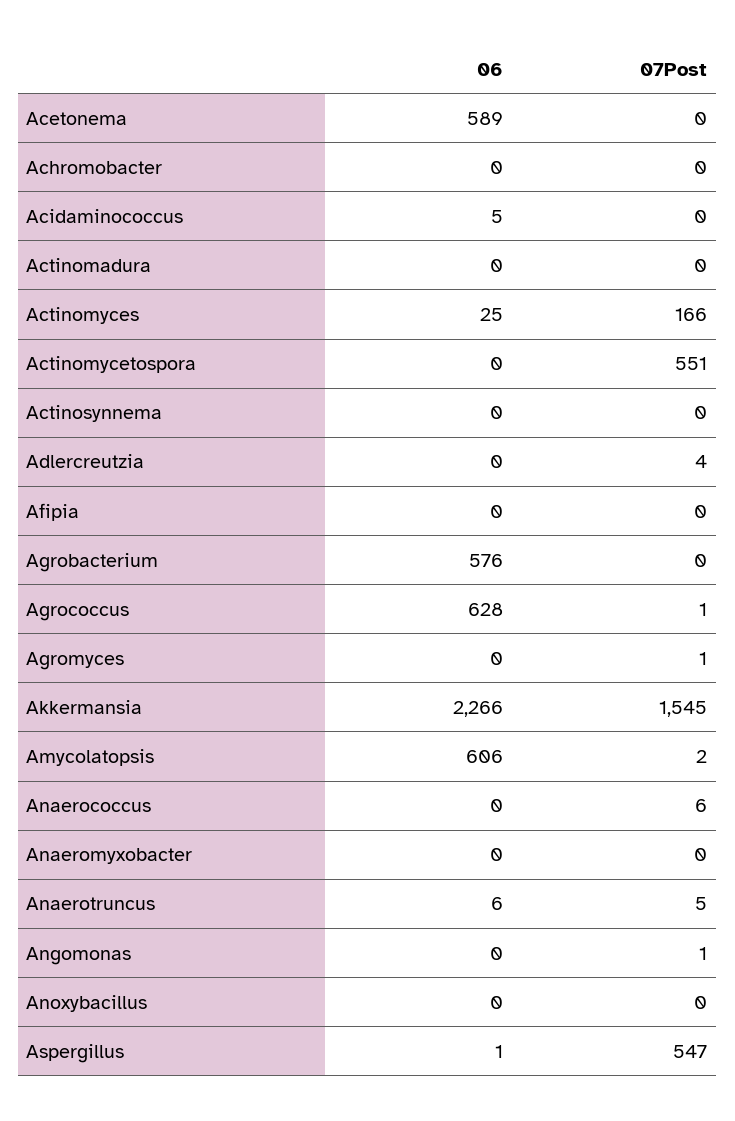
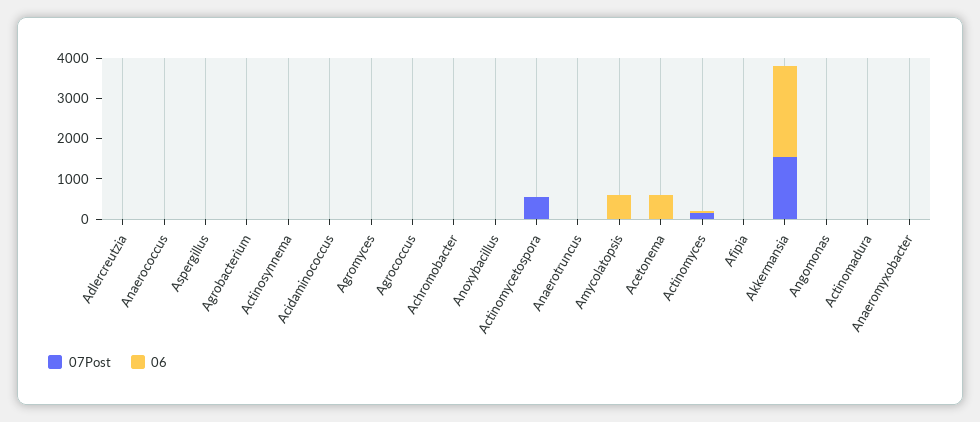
  {
    "06": {
      "Acetonema": 589,
      "Achromobacter": 0,
      "Acidaminococcus": 5,
      "Actinomadura": 0,
      "Actinomyces": 25,
      "Actinomycetospora": 0,
      "Actinosynnema": 0,
      "Adlercreutzia": 0,
      "Afipia": 0,
-     "Agrobacterium": 576,
+     "Agrobacterium": 0,
-     "Agrococcus": 628,
+     "Agrococcus": 0,
      "Agromyces": 0,
      "Akkermansia": 2266,
      "Amycolatopsis": 606,
      "Anaerococcus": 0,
      "Anaeromyxobacter": 0,
      "Anaerotruncus": 6,
      "Angomonas": 0,
      "Anoxybacillus": 0,
      "Aspergillus": 1
    },
    "07Post": {
      "Acetonema": 0,
      "Achromobacter": 0,
      "Acidaminococcus": 0,
      "Actinomadura": 0,
      "Actinomyces": 166,
      "Actinomycetospora": 551,
      "Actinosynnema": 0,
      "Adlercreutzia": 4,
      "Afipia": 0,
      "Agrobacterium": 0,
      "Agrococcus": 1,
      "Agromyces": 1,
      "Akkermansia": 1545,
      "Amycolatopsis": 2,
      "Anaerococcus": 6,
      "Anaeromyxobacter": 0,
      "Anaerotruncus": 5,
      "Angomonas": 1,
      "Anoxybacillus": 0,
-     "Aspergillus": 547
+     "Aspergillus": 0
    }
  }

